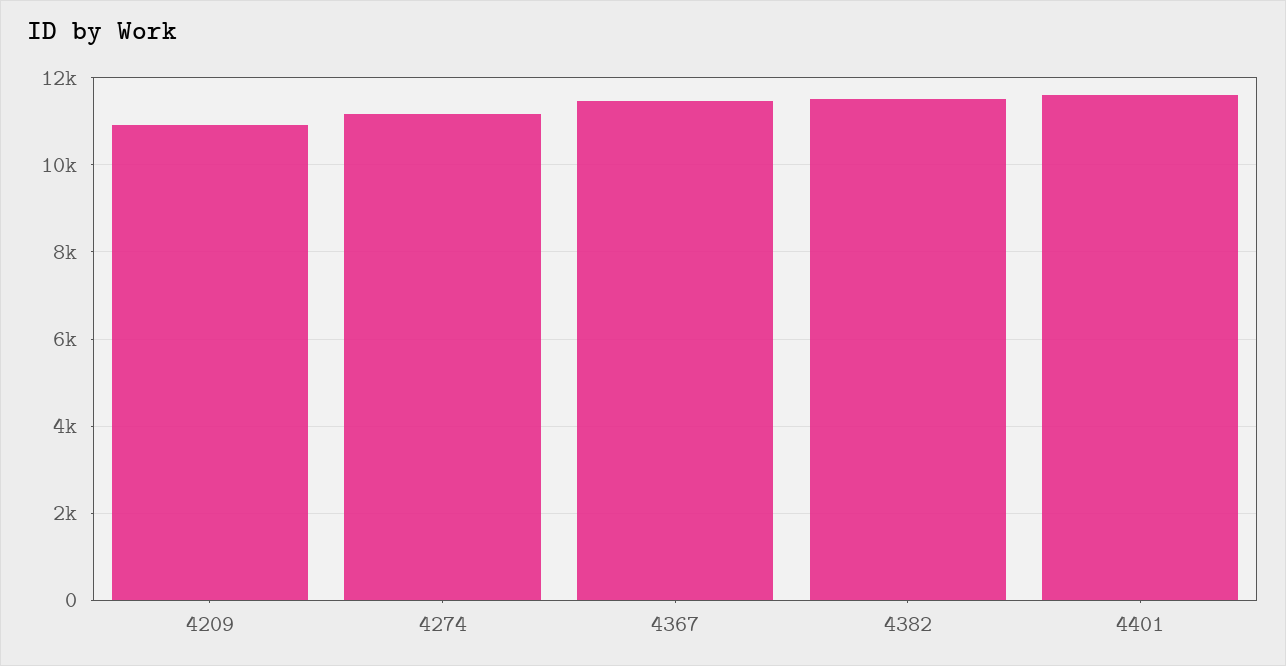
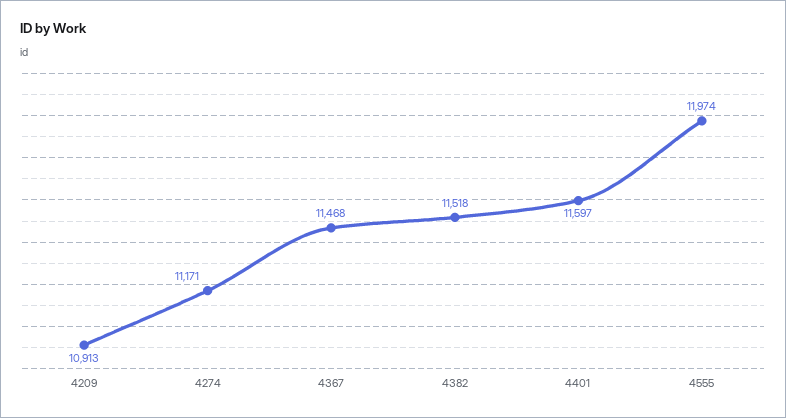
  {
    "4209": 10913,
    "4274": 11171,
    "4367": 11468,
    "4382": 11518,
-   "4401": 11597
+   "4401": 11597,
+   "4555": 11974
  }

